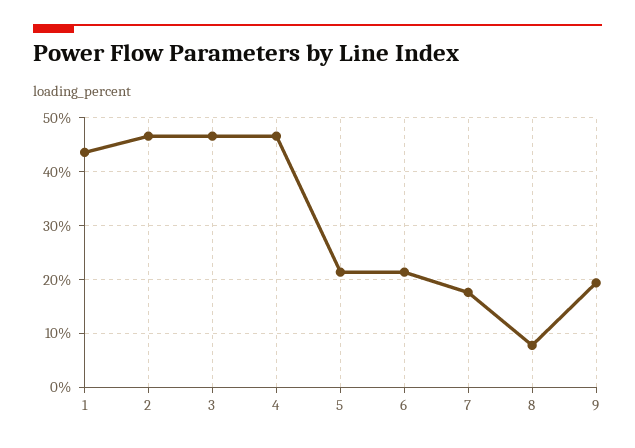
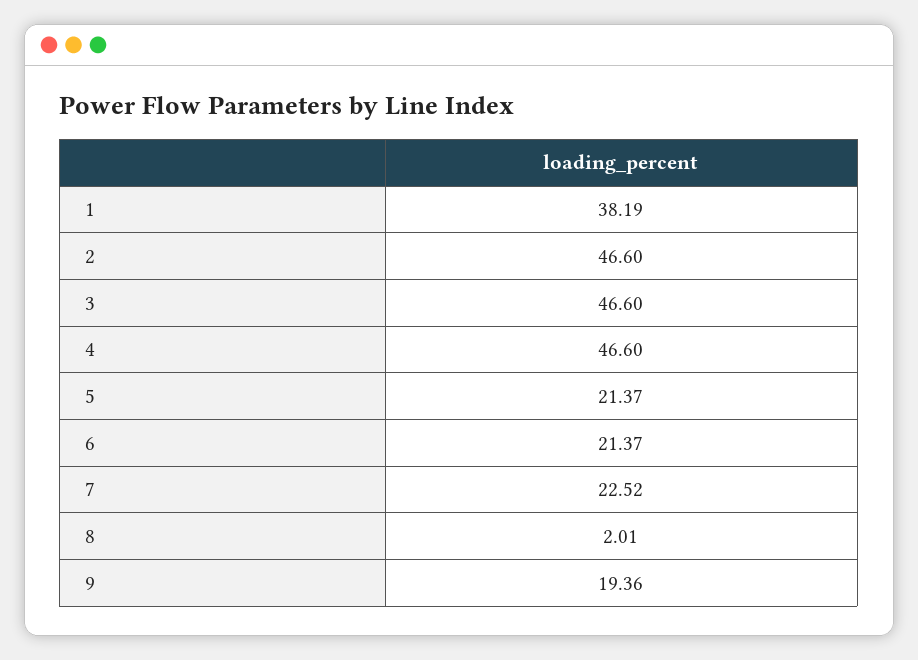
  {
-   "1": 44,
+   "1": 38.19,
    "2": 46.6,
    "3": 46.6,
    "4": 46.6,
    "5": 21.37,
    "6": 21.37,
-   "7": 18,
+   "7": 22.52,
-   "8": 8,
+   "8": 2.01,
    "9": 19.36
  }

